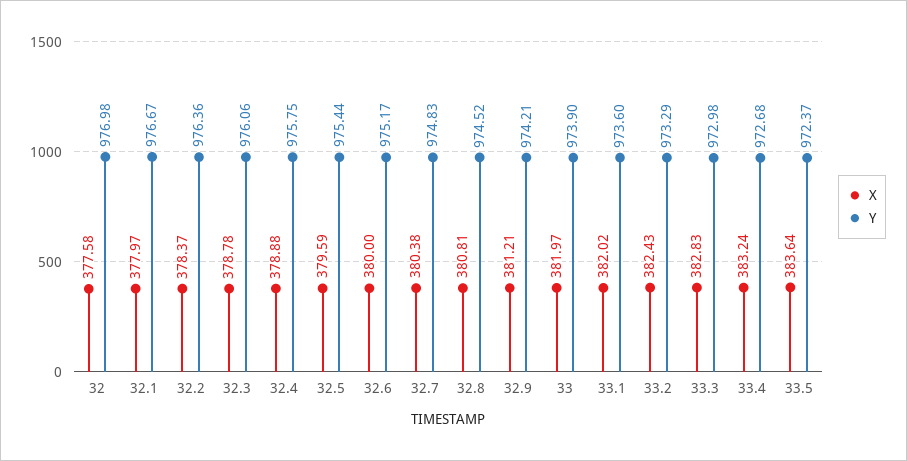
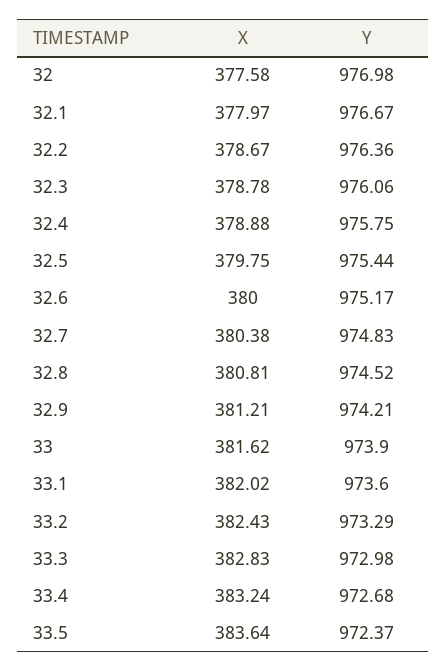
  {
    "X": {
      "32": 377.58,
      "32.1": 377.97,
-     "32.2": 378.37,
+     "32.2": 378.67,
      "32.3": 378.78,
      "32.4": 378.88,
-     "32.5": 379.59,
+     "32.5": 379.75,
      "32.6": 380,
      "32.7": 380.38,
      "32.8": 380.81,
      "32.9": 381.21,
-     "33": 381.97,
+     "33": 381.62,
      "33.1": 382.02,
      "33.2": 382.43,
      "33.3": 382.83,
      "33.4": 383.24,
      "33.5": 383.64
    },
    "Y": {
      "32": 976.98,
      "32.1": 976.67,
      "32.2": 976.36,
      "32.3": 976.06,
      "32.4": 975.75,
      "32.5": 975.44,
      "32.6": 975.17,
      "32.7": 974.83,
      "32.8": 974.52,
      "32.9": 974.21,
      "33": 973.9,
      "33.1": 973.6,
      "33.2": 973.29,
      "33.3": 972.98,
      "33.4": 972.68,
      "33.5": 972.37
    }
  }

